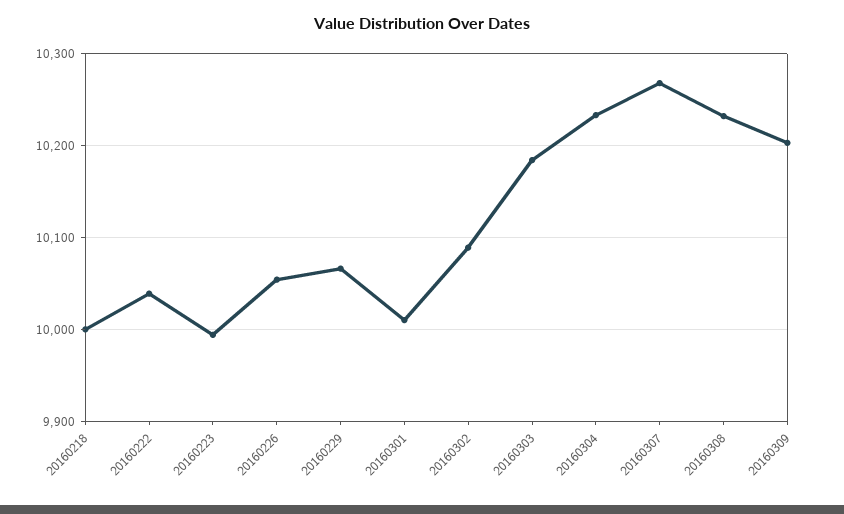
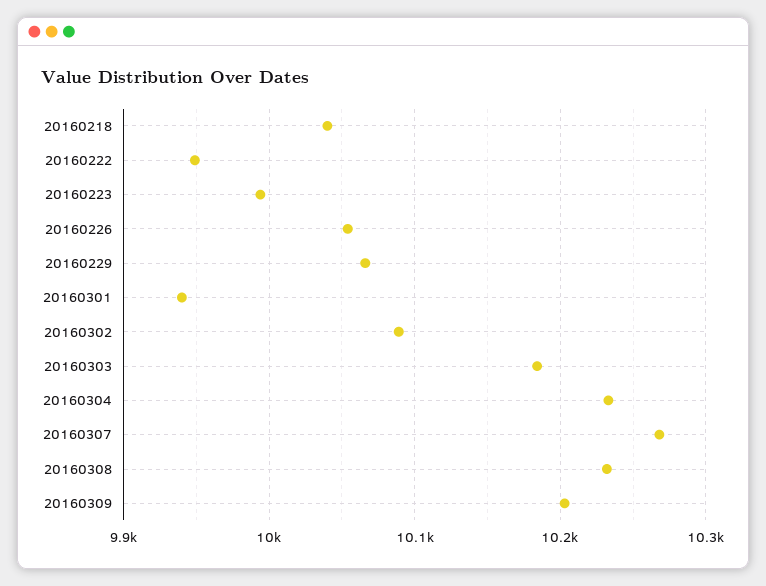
  {
-   "20160218": 10000,
+   "20160218": 10040,
-   "20160222": 10040,
+   "20160222": 9950,
    "20160223": 9990,
    "20160226": 10050,
    "20160229": 10070,
-   "20160301": 10010,
+   "20160301": 9940,
    "20160302": 10090,
    "20160303": 10180,
    "20160304": 10230,
    "20160307": 10270,
    "20160308": 10230,
    "20160309": 10200
  }

